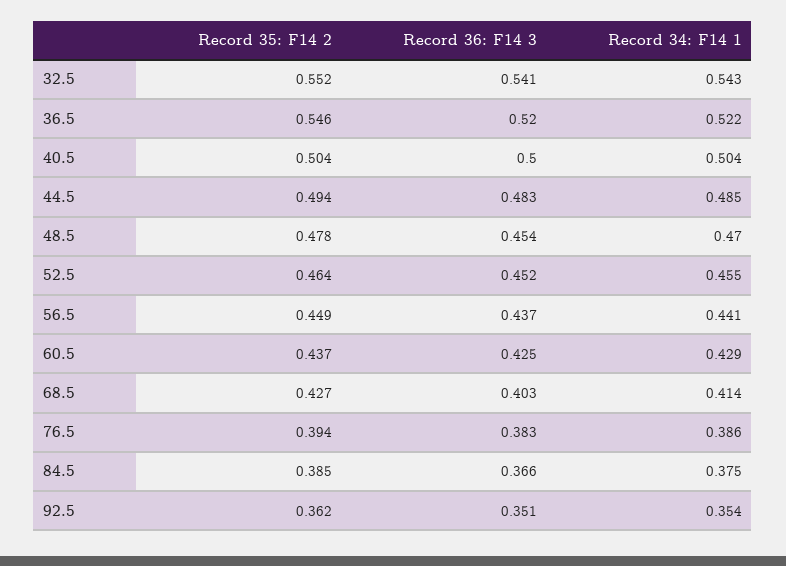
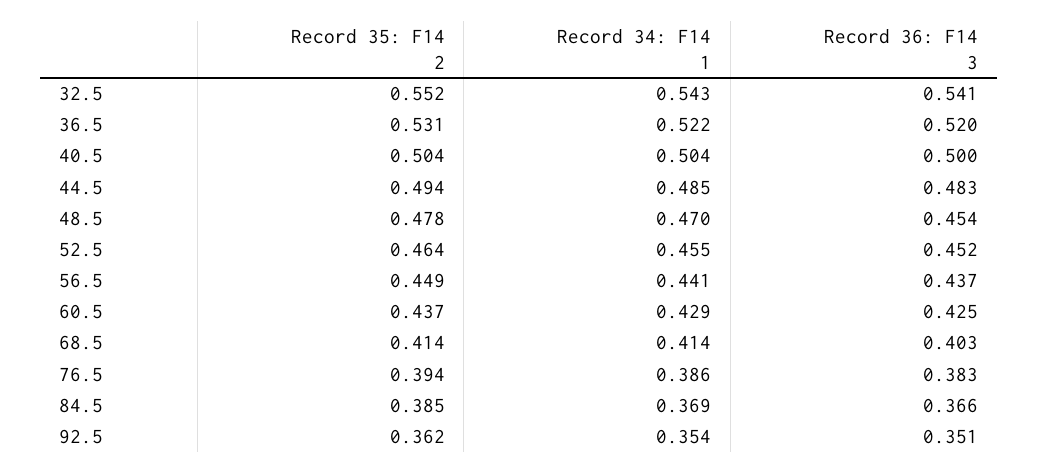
  {
    "Record 35: F14 2": {
      "32.5": 0.552,
-     "36.5": 0.546,
+     "36.5": 0.531,
      "40.5": 0.504,
      "44.5": 0.494,
      "48.5": 0.478,
      "52.5": 0.464,
      "56.5": 0.449,
      "60.5": 0.437,
-     "68.5": 0.427,
+     "68.5": 0.414,
      "76.5": 0.394,
      "84.5": 0.385,
      "92.5": 0.362
    },
    "Record 36: F14 3": {
      "32.5": 0.541,
      "36.5": 0.52,
      "40.5": 0.5,
      "44.5": 0.483,
      "48.5": 0.454,
      "52.5": 0.452,
      "56.5": 0.437,
      "60.5": 0.425,
      "68.5": 0.403,
      "76.5": 0.383,
      "84.5": 0.366,
      "92.5": 0.351
    },
    "Record 34: F14 1": {
      "32.5": 0.543,
      "36.5": 0.522,
      "40.5": 0.504,
      "44.5": 0.485,
      "48.5": 0.47,
      "52.5": 0.455,
      "56.5": 0.441,
      "60.5": 0.429,
      "68.5": 0.414,
      "76.5": 0.386,
-     "84.5": 0.375,
+     "84.5": 0.369,
      "92.5": 0.354
    }
  }

